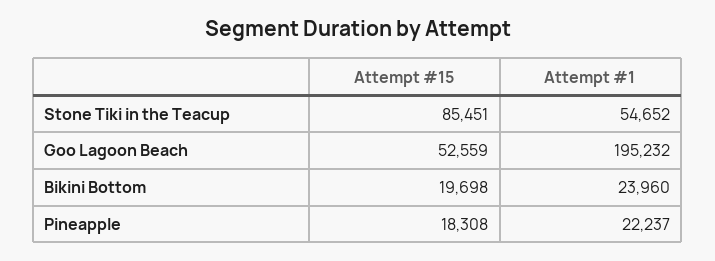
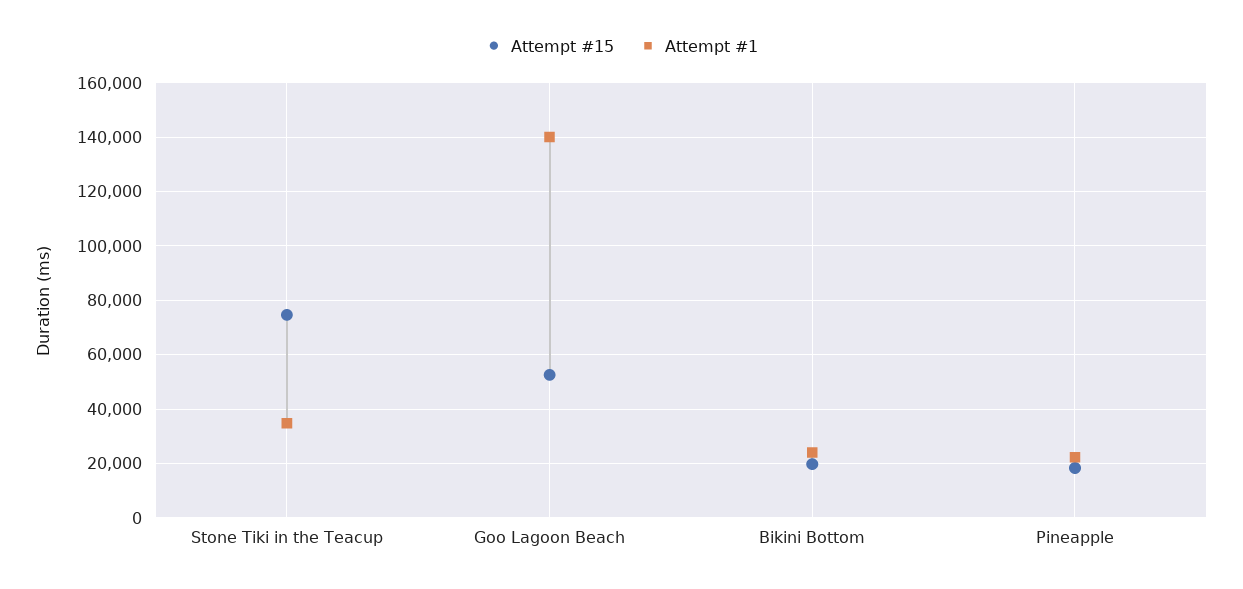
  {
    "Attempt #15": {
-     "Stone Tiki in the Teacup": 85451,
+     "Stone Tiki in the Teacup": 75000,
      "Goo Lagoon Beach": 52559,
      "Bikini Bottom": 19698,
      "Pineapple": 18308
    },
    "Attempt #1": {
-     "Stone Tiki in the Teacup": 54652,
+     "Stone Tiki in the Teacup": 35000,
-     "Goo Lagoon Beach": 195232,
+     "Goo Lagoon Beach": 140000,
      "Bikini Bottom": 23960,
      "Pineapple": 22237
    }
  }

